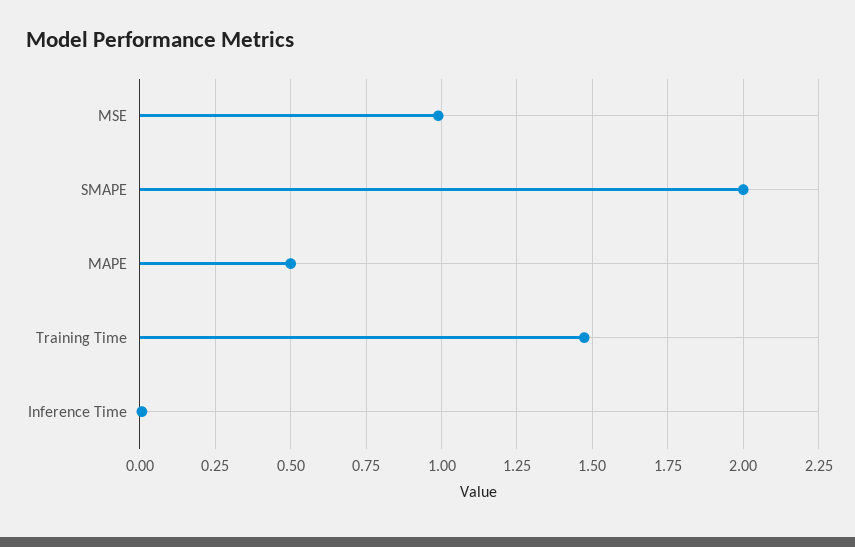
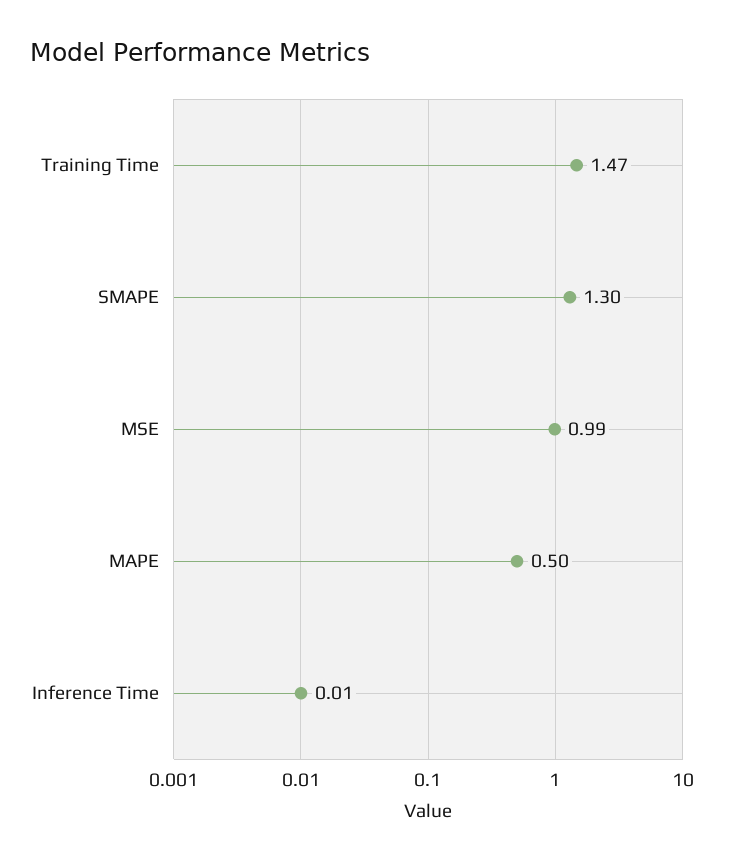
  {
    "MSE": 0.99,
-   "SMAPE": 2,
+   "SMAPE": 1.3,
    "MAPE": 0.5,
    "Training Time": 1.47,
    "Inference Time": 0.01
  }

